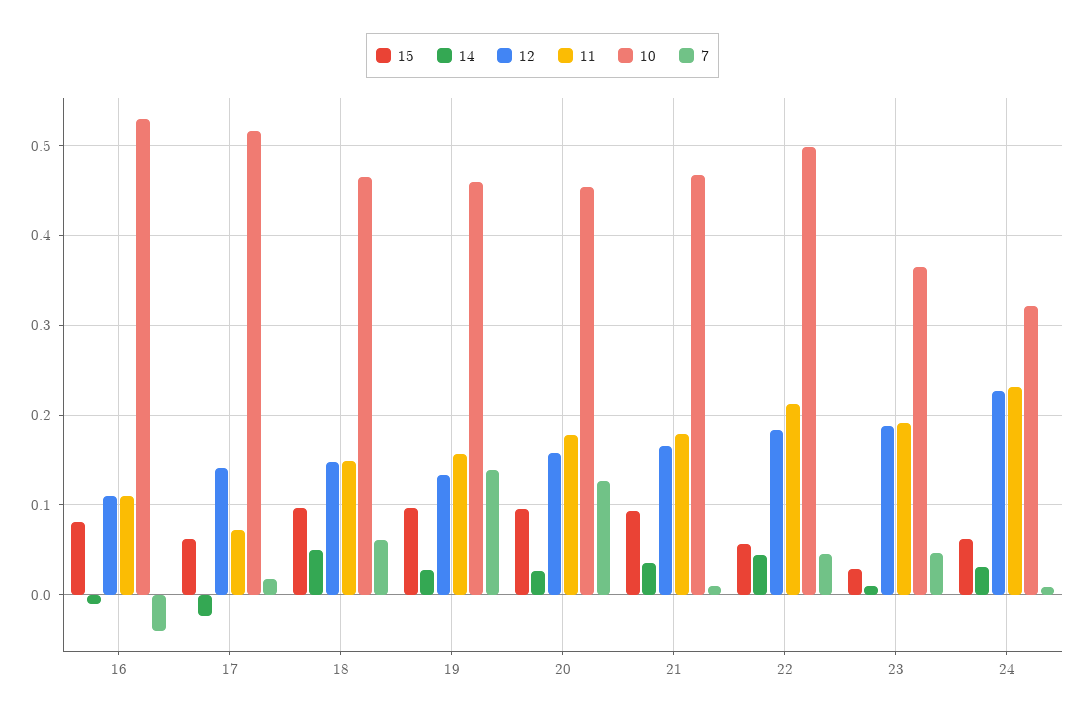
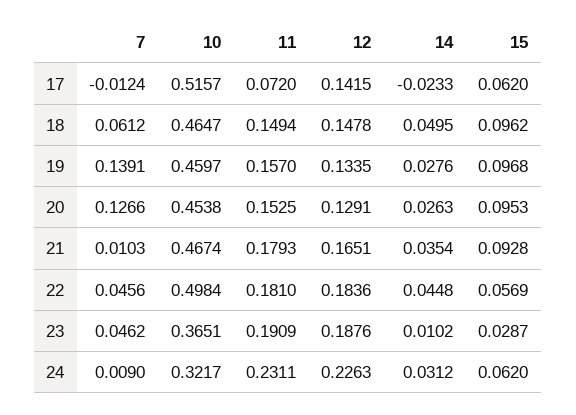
  {
    "15": {
-     "16": 0.08,
      "17": 0.062,
      "18": 0.0962,
      "19": 0.0968,
      "20": 0.0953,
      "21": 0.0928,
      "22": 0.0569,
      "23": 0.0287,
      "24": 0.062
    },
    "14": {
-     "16": -0.01,
      "17": -0.0233,
      "18": 0.0495,
      "19": 0.0276,
      "20": 0.0263,
      "21": 0.0354,
      "22": 0.0448,
      "23": 0.0102,
      "24": 0.0312
    },
    "12": {
-     "16": 0.11,
      "17": 0.1415,
      "18": 0.1478,
      "19": 0.1335,
-     "20": 0.16,
+     "20": 0.1291,
      "21": 0.1651,
      "22": 0.1836,
      "23": 0.1876,
      "24": 0.2263
    },
    "11": {
-     "16": 0.11,
      "17": 0.072,
      "18": 0.1494,
      "19": 0.157,
-     "20": 0.18,
+     "20": 0.1525,
      "21": 0.1793,
-     "22": 0.21,
+     "22": 0.181,
      "23": 0.1909,
      "24": 0.2311
    },
    "10": {
-     "16": 0.53,
      "17": 0.5157,
      "18": 0.4647,
      "19": 0.4597,
      "20": 0.4538,
      "21": 0.4674,
      "22": 0.4984,
      "23": 0.3651,
      "24": 0.3217
    },
    "7": {
-     "16": -0.04,
-     "17": 0.02,
+     "17": -0.0124,
      "18": 0.0612,
      "19": 0.1391,
      "20": 0.1266,
      "21": 0.0103,
      "22": 0.0456,
      "23": 0.0462,
      "24": 0.009
    }
  }

